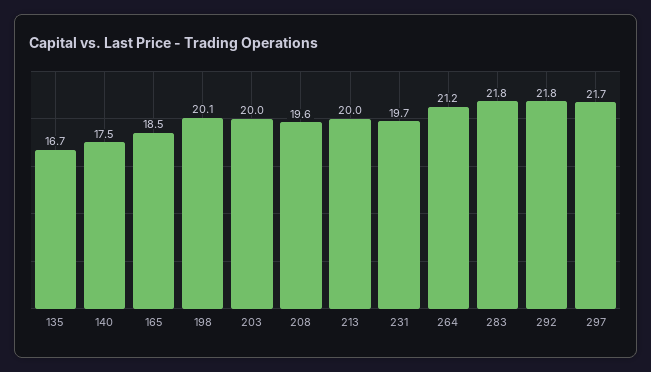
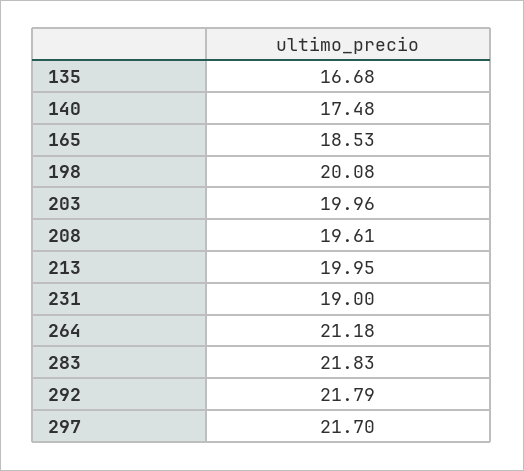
  {
    "135": 16.68,
    "140": 17.48,
    "165": 18.53,
    "198": 20.08,
    "203": 19.96,
    "208": 19.61,
    "213": 19.95,
-   "231": 19.7,
+   "231": 19,
    "264": 21.18,
    "283": 21.83,
    "292": 21.79,
    "297": 21.7
  }

